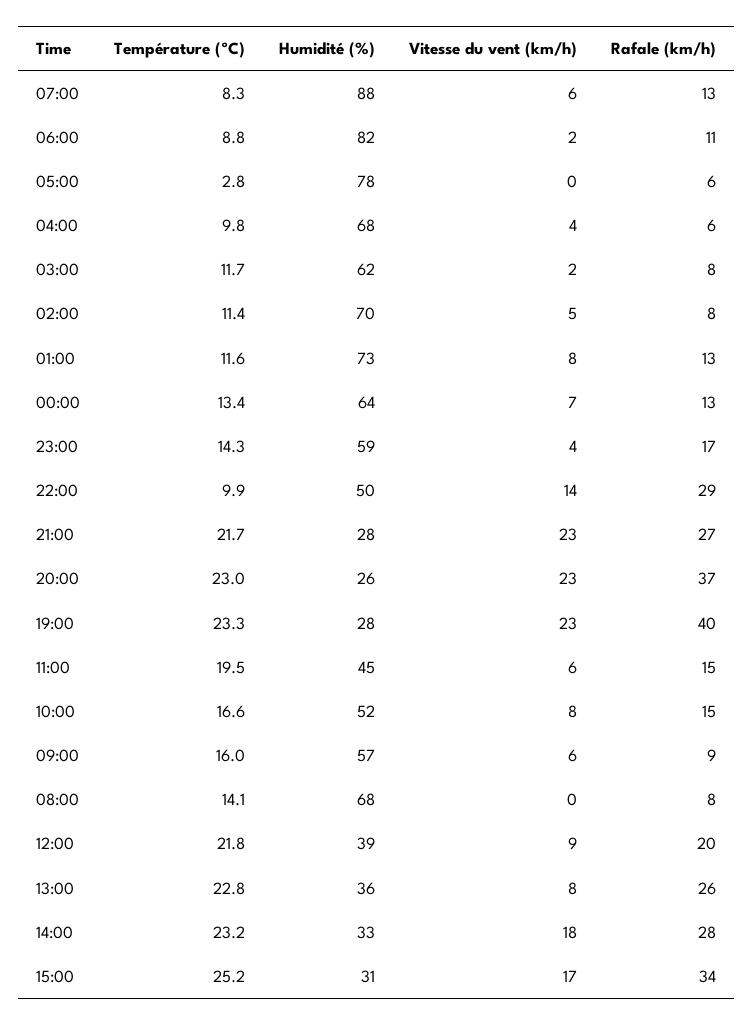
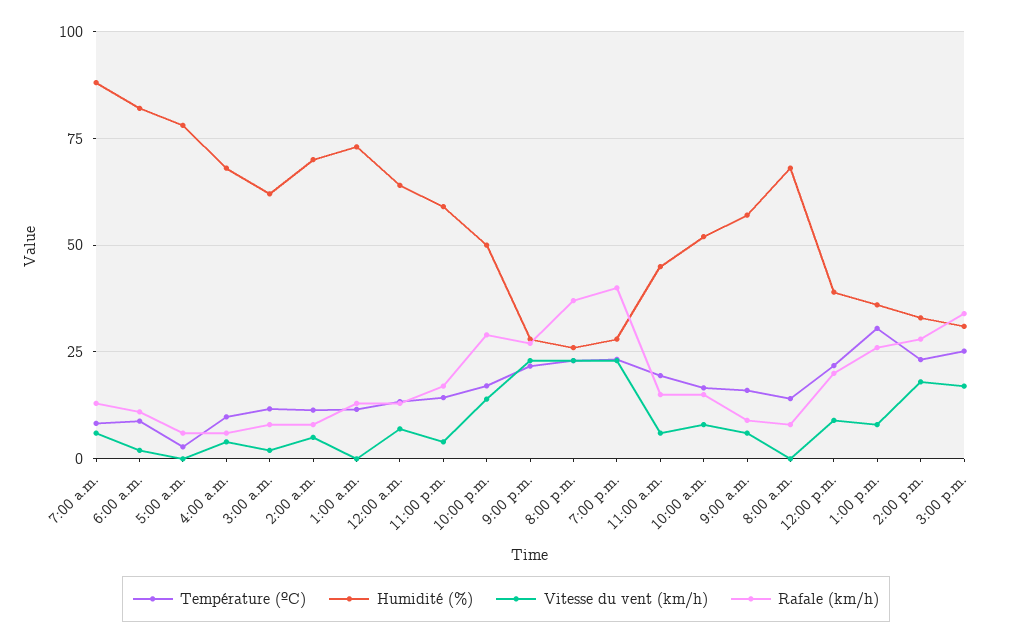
  {
    "Température (ºC)": {
      "07:00": 8.3,
      "06:00": 8.8,
      "05:00": 2.8,
      "04:00": 9.8,
      "03:00": 11.7,
      "02:00": 11.4,
      "01:00": 11.6,
      "00:00": 13.4,
      "23:00": 14.3,
-     "22:00": 9.9,
+     "22:00": 17.5,
      "21:00": 21.7,
      "20:00": 23,
      "19:00": 23.3,
      "11:00": 19.5,
      "10:00": 16.6,
      "09:00": 16,
      "08:00": 14.1,
      "12:00": 21.8,
-     "13:00": 22.8,
+     "13:00": 30,
      "14:00": 23.2,
      "15:00": 25.2
    },
    "Humidité (%)": {
      "07:00": 88,
      "06:00": 82,
      "05:00": 78,
      "04:00": 68,
      "03:00": 62,
      "02:00": 70,
      "01:00": 73,
      "00:00": 64,
      "23:00": 59,
      "22:00": 50,
      "21:00": 28,
      "20:00": 26,
      "19:00": 28,
      "11:00": 45,
      "10:00": 52,
      "09:00": 57,
      "08:00": 68,
      "12:00": 39,
      "13:00": 36,
      "14:00": 33,
      "15:00": 31
    },
    "Vitesse du vent (km/h)": {
      "07:00": 6,
      "06:00": 2,
      "05:00": 0,
      "04:00": 4,
      "03:00": 2,
      "02:00": 5,
-     "01:00": 8,
+     "01:00": 0,
      "00:00": 7,
      "23:00": 4,
      "22:00": 14,
      "21:00": 23,
      "20:00": 23,
      "19:00": 23,
      "11:00": 6,
      "10:00": 8,
      "09:00": 6,
      "08:00": 0,
      "12:00": 9,
      "13:00": 8,
      "14:00": 18,
      "15:00": 17
    },
    "Rafale (km/h)": {
      "07:00": 13,
      "06:00": 11,
      "05:00": 6,
      "04:00": 6,
      "03:00": 8,
      "02:00": 8,
      "01:00": 13,
      "00:00": 13,
      "23:00": 17,
      "22:00": 29,
      "21:00": 27,
      "20:00": 37,
      "19:00": 40,
      "11:00": 15,
      "10:00": 15,
      "09:00": 9,
      "08:00": 8,
      "12:00": 20,
      "13:00": 26,
      "14:00": 28,
      "15:00": 34
    }
  }

